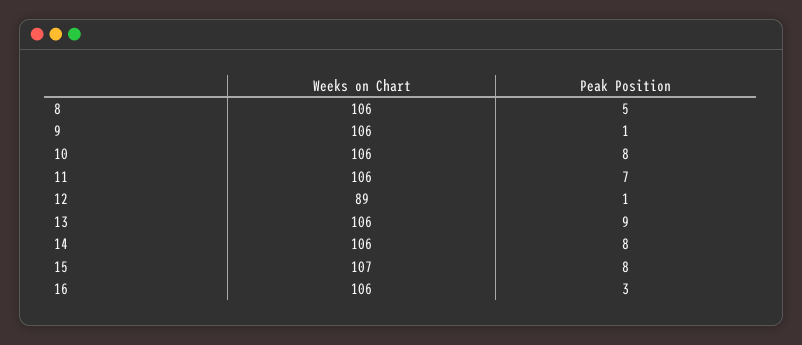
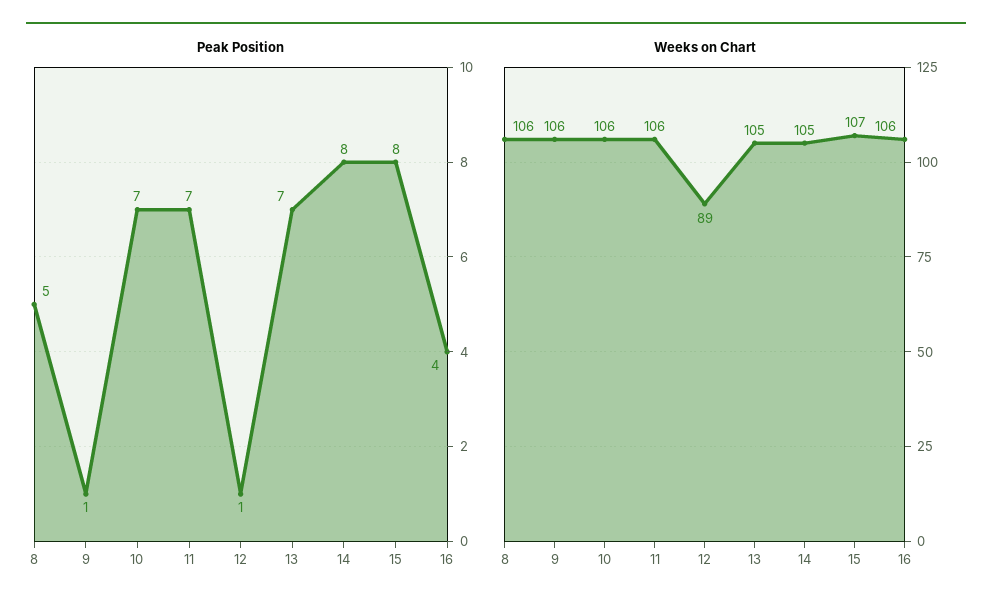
  {
    "Weeks on Chart": {
      "8": 106,
      "9": 106,
      "10": 106,
      "11": 106,
      "12": 89,
-     "13": 106,
+     "13": 105,
-     "14": 106,
+     "14": 105,
      "15": 107,
      "16": 106
    },
    "Peak Position": {
      "8": 5,
      "9": 1,
-     "10": 8,
+     "10": 7,
      "11": 7,
      "12": 1,
-     "13": 9,
+     "13": 7,
      "14": 8,
      "15": 8,
-     "16": 3
+     "16": 4
    }
  }

